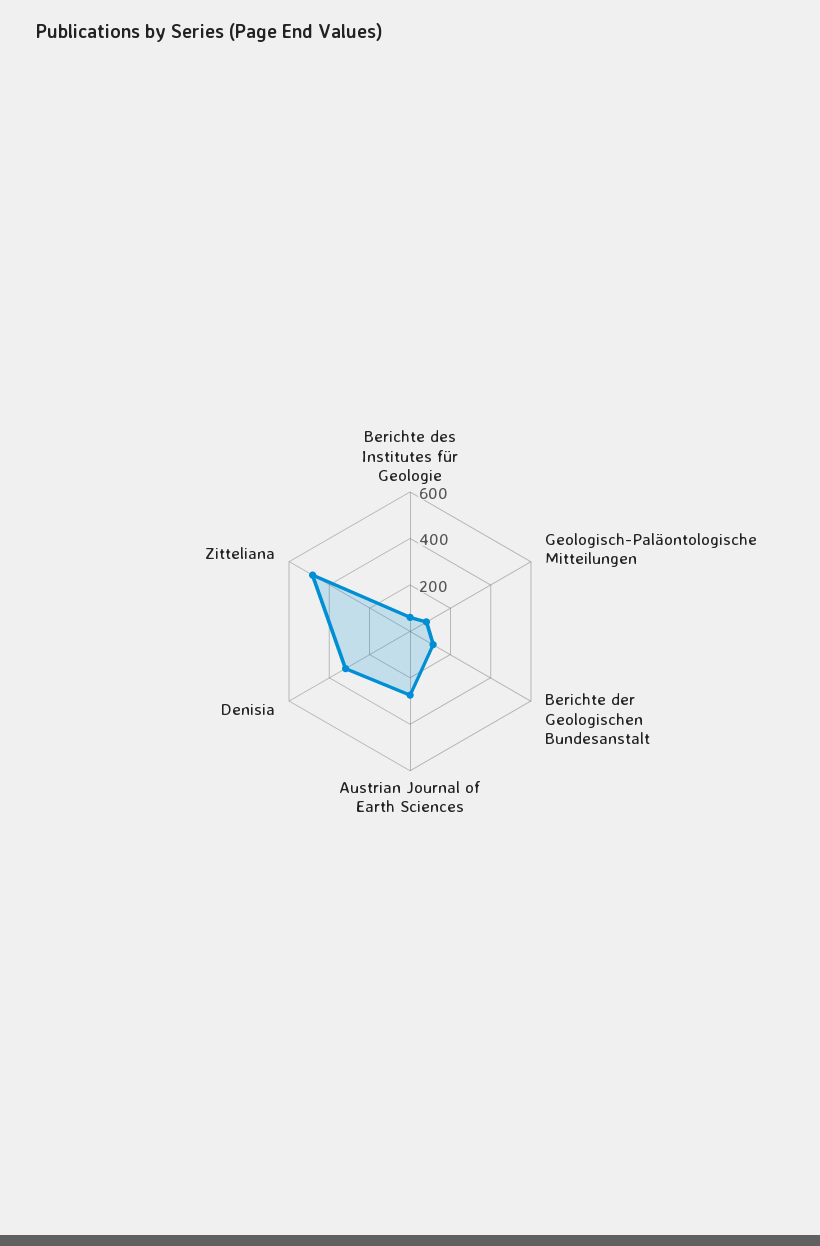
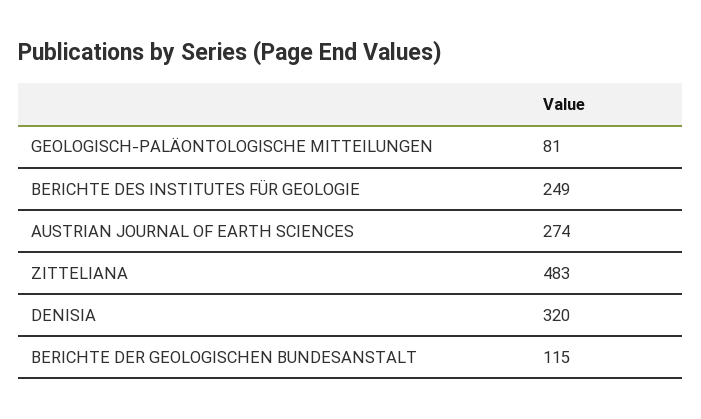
  {
-   "Berichte des Institutes für Geologie": 50,
+   "Berichte des Institutes für Geologie": 249,
    "Geologisch-Paläontologische Mitteilungen": 81,
    "Berichte der Geologischen Bundesanstalt": 115,
    "Austrian Journal of Earth Sciences": 274,
    "Denisia": 320,
    "Zitteliana": 483
  }

